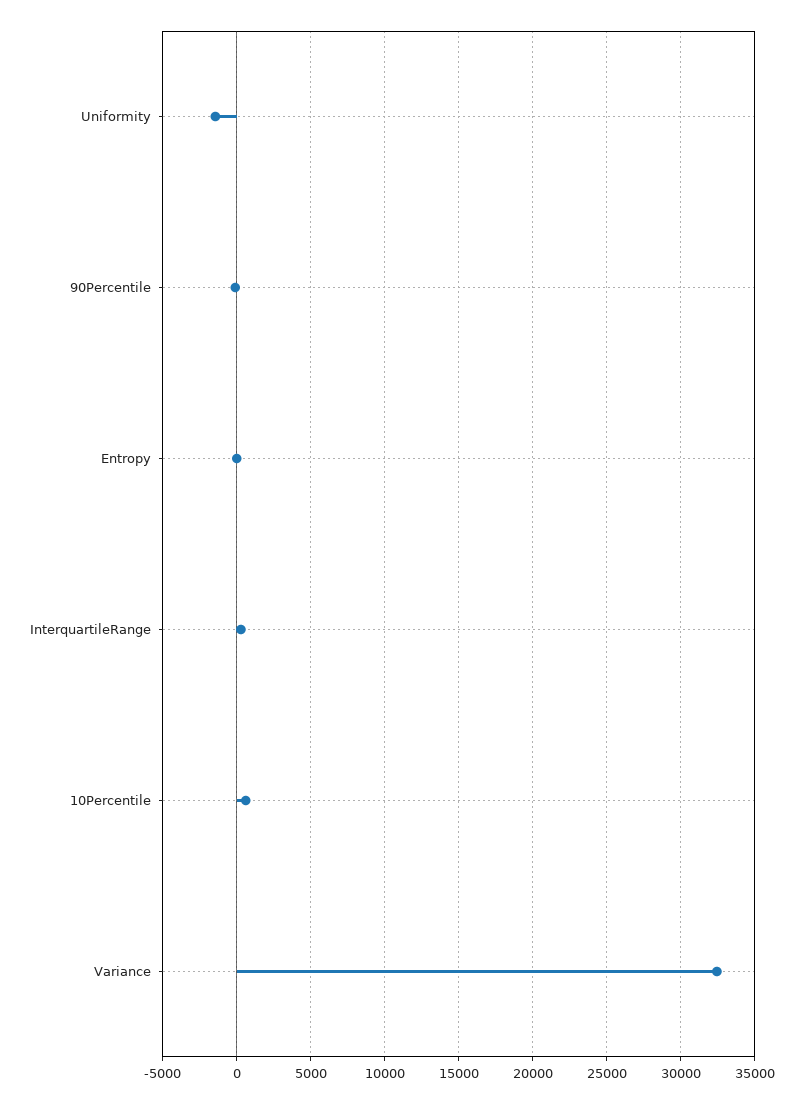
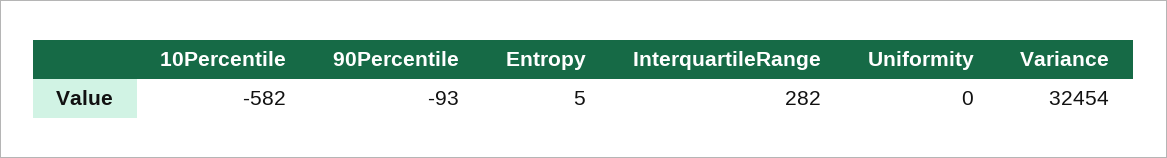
  {
-   "Uniformity": -1500,
+   "Uniformity": 0,
    "90Percentile": -93,
    "Entropy": 5,
    "InterquartileRange": 282,
-   "10Percentile": 500,
+   "10Percentile": -582,
    "Variance": 32454
  }

